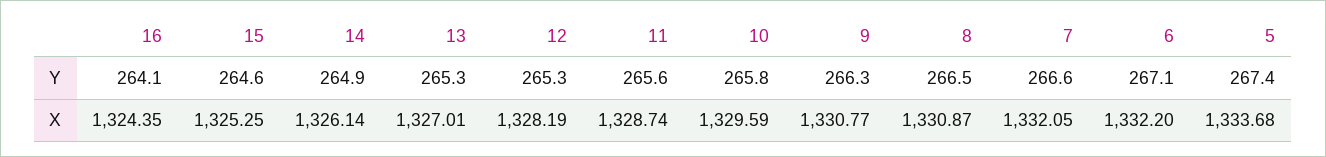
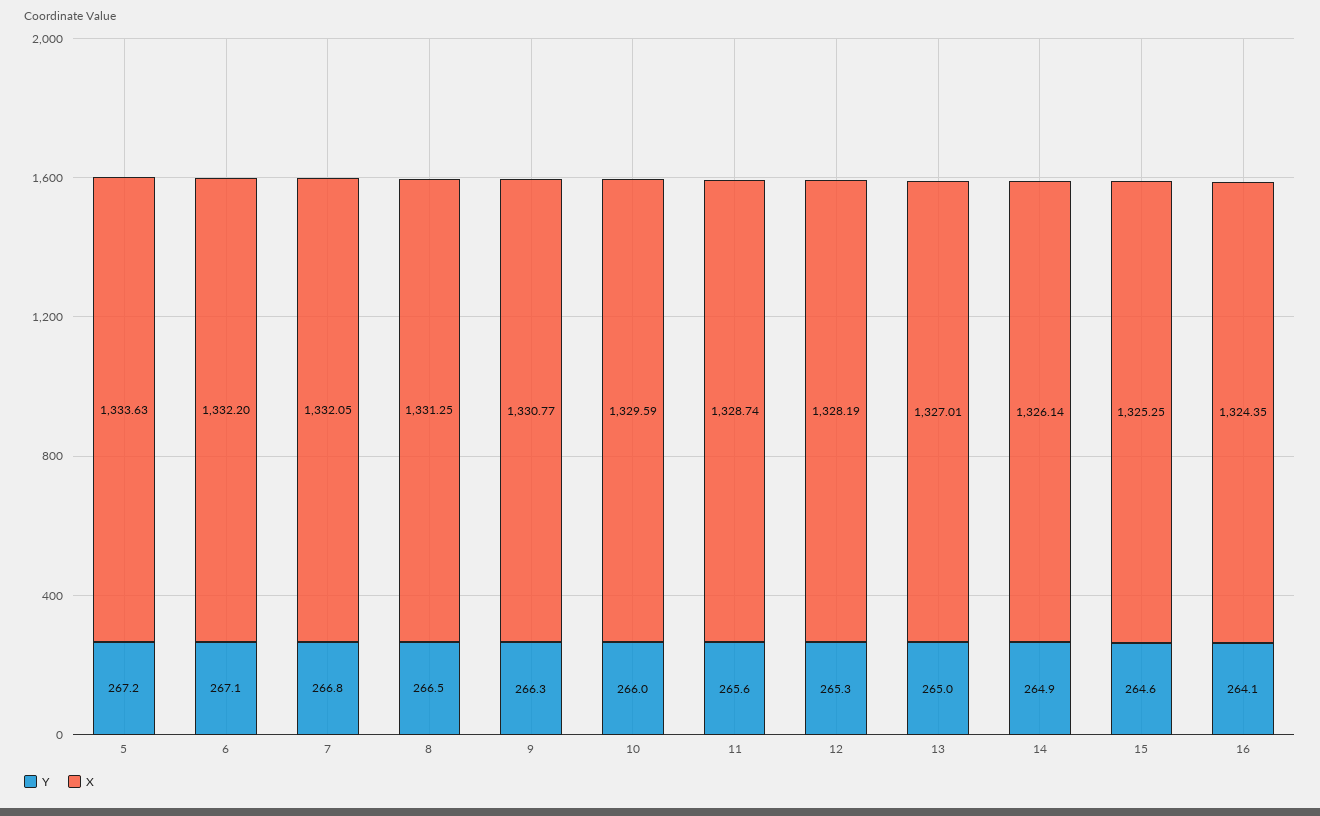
  {
    "Y": {
      "16": 264.1,
      "15": 264.6,
      "14": 264.9,
-     "13": 265.3,
+     "13": 265,
      "12": 265.3,
      "11": 265.6,
-     "10": 265.8,
+     "10": 266,
      "9": 266.3,
      "8": 266.5,
-     "7": 266.6,
+     "7": 266.8,
      "6": 267.1,
-     "5": 267.4
+     "5": 267.2
    },
    "X": {
      "16": 1324.35,
      "15": 1325.25,
      "14": 1326.14,
      "13": 1327.01,
      "12": 1328.19,
      "11": 1328.74,
      "10": 1329.59,
      "9": 1330.77,
-     "8": 1330.87,
+     "8": 1331.25,
      "7": 1332.05,
      "6": 1332.2,
-     "5": 1333.68
+     "5": 1333.63
    }
  }

